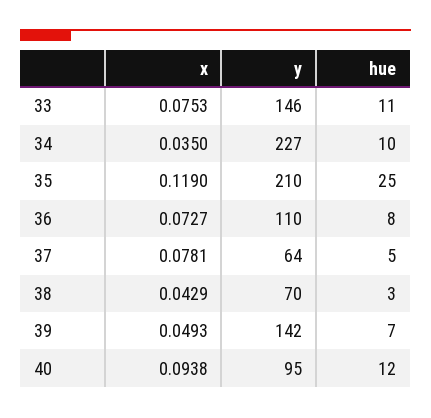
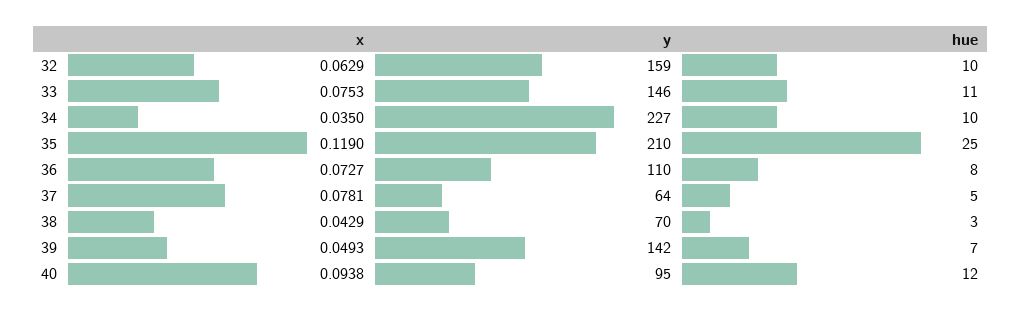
  {
    "x": {
      "33": 0.0753,
      "34": 0.035,
      "35": 0.119,
      "36": 0.0727,
      "37": 0.0781,
      "38": 0.0429,
      "39": 0.0493,
-     "40": 0.0938
+     "40": 0.0938,
+     "32": 0.0629
    },
    "y": {
      "33": 146,
      "34": 227,
      "35": 210,
      "36": 110,
      "37": 64,
      "38": 70,
      "39": 142,
-     "40": 95
+     "40": 95,
+     "32": 159
    },
    "hue": {
      "33": 11,
      "34": 10,
      "35": 25,
      "36": 8,
      "37": 5,
      "38": 3,
      "39": 7,
-     "40": 12
+     "40": 12,
+     "32": 10
    }
  }

